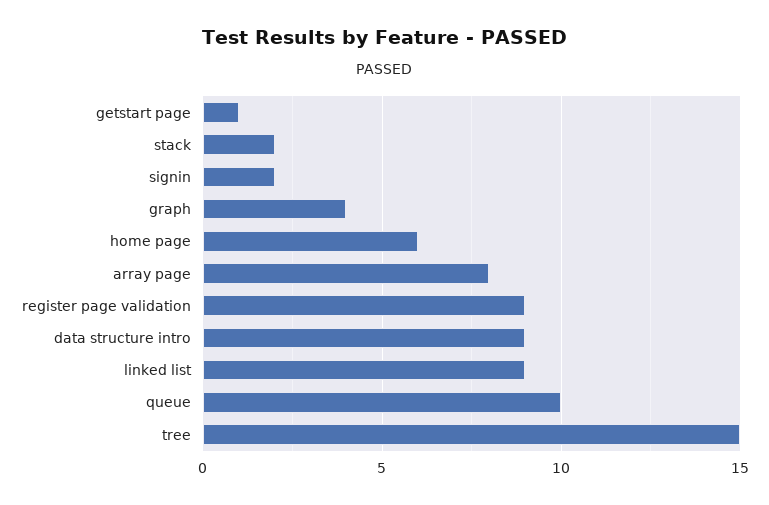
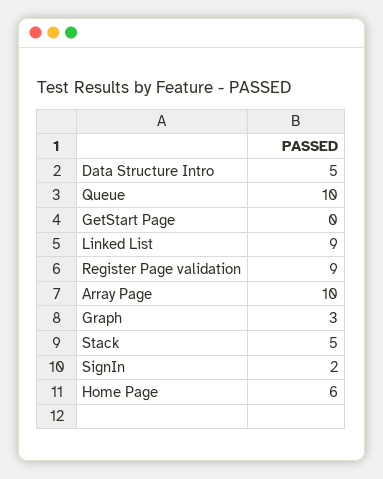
  {
-   "getstart page": 1,
+   "getstart page": 0,
-   "stack": 2,
+   "stack": 5,
    "signin": 2,
-   "graph": 4,
+   "graph": 3,
    "home page": 6,
-   "array page": 8,
+   "array page": 10,
    "register page validation": 9,
-   "data structure intro": 9,
+   "data structure intro": 5,
    "linked list": 9,
-   "queue": 10,
+   "queue": 10
-   "tree": 15
  }

